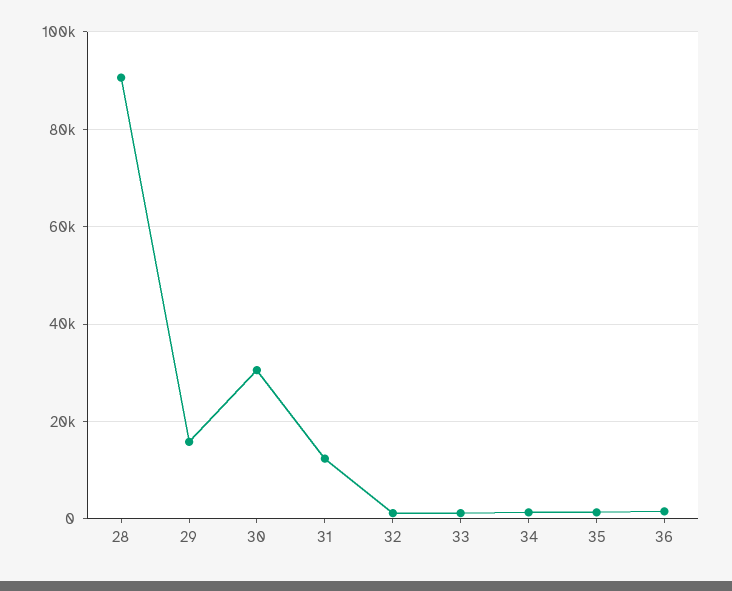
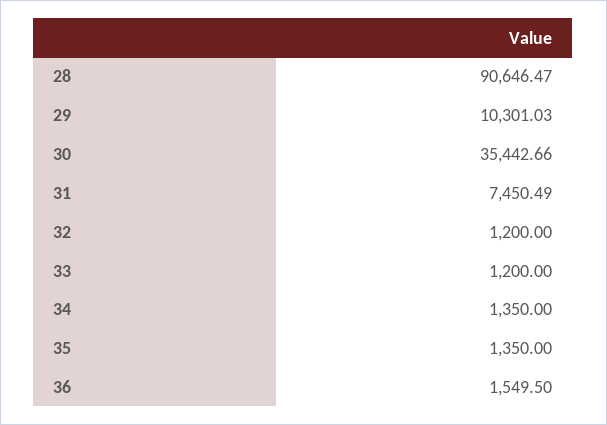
  {
    "28": 90646.47,
-   "29": 16000,
+   "29": 10301.03,
-   "30": 30000,
+   "30": 35442.66,
-   "31": 12000,
+   "31": 7450.49,
    "32": 1200,
    "33": 1200,
    "34": 1350,
    "35": 1350,
    "36": 1549.5
  }

